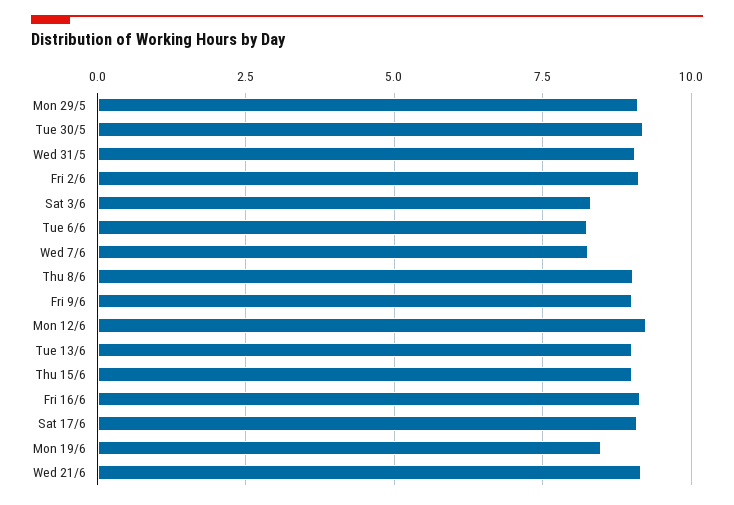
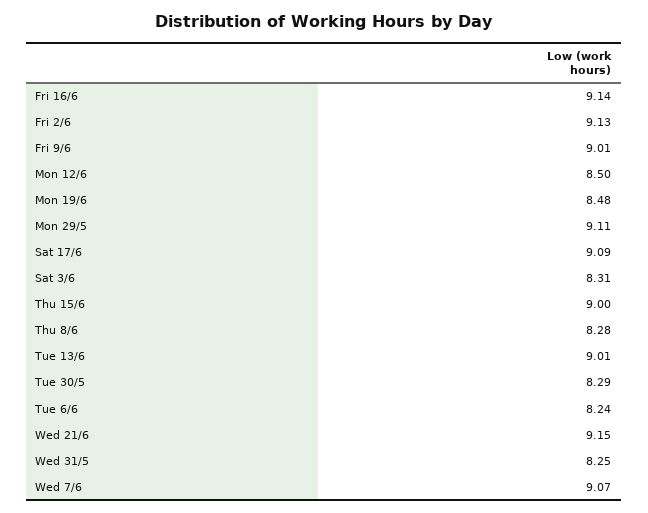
  {
    "Mon 29/5": 9.11,
-   "Tue 30/5": 9.25,
+   "Tue 30/5": 8.29,
-   "Wed 31/5": 9,
+   "Wed 31/5": 8.25,
    "Fri 2/6": 9.13,
    "Sat 3/6": 8.31,
    "Tue 6/6": 8.24,
-   "Wed 7/6": 8.25,
+   "Wed 7/6": 9.07,
-   "Thu 8/6": 9,
+   "Thu 8/6": 8.28,
    "Fri 9/6": 9.01,
-   "Mon 12/6": 9.25,
+   "Mon 12/6": 8.5,
    "Tue 13/6": 9.01,
    "Thu 15/6": 9,
    "Fri 16/6": 9.14,
    "Sat 17/6": 9.09,
    "Mon 19/6": 8.48,
    "Wed 21/6": 9.15
  }

